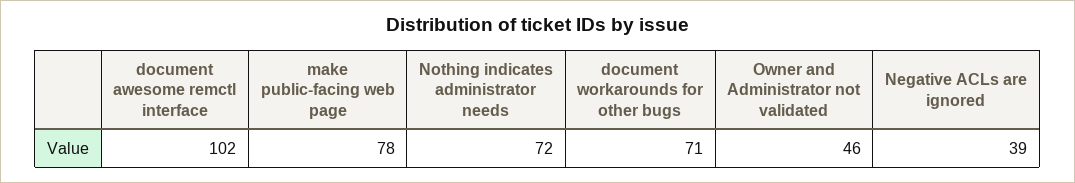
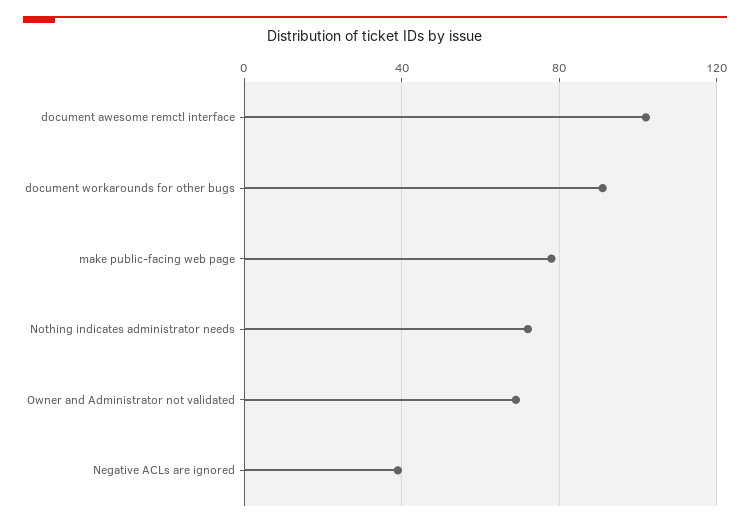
  {
    "document awesome remctl interface": 102,
    "make public-facing web page": 78,
    "Nothing indicates administrator needs": 72,
-   "document workarounds for other bugs": 71,
+   "document workarounds for other bugs": 90,
-   "Owner and Administrator not validated": 46,
+   "Owner and Administrator not validated": 70,
    "Negative ACLs are ignored": 39
  }

